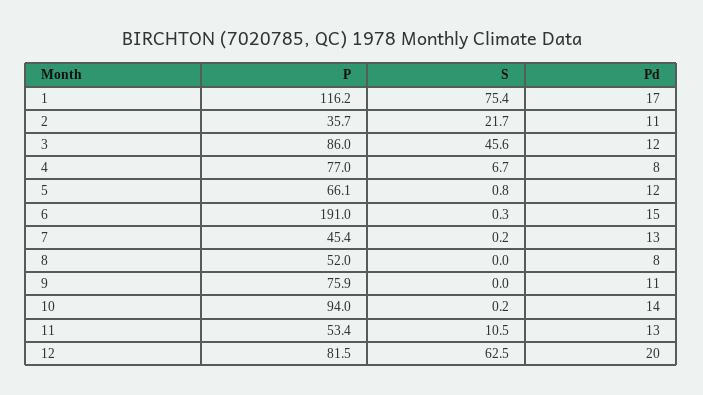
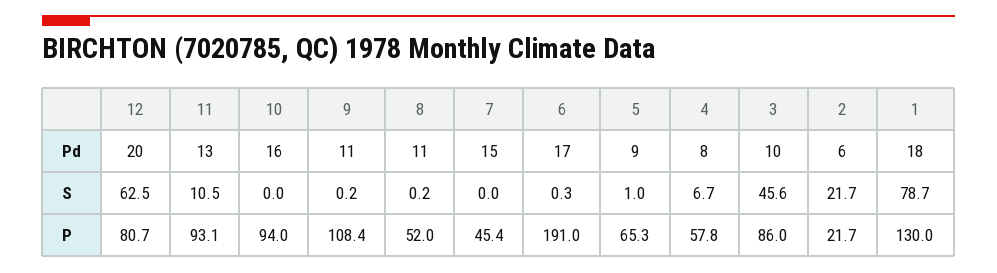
  {
    "P": {
-     "1": 116.2,
+     "1": 130,
-     "2": 35.7,
+     "2": 21.7,
      "3": 86,
-     "4": 77,
+     "4": 57.8,
-     "5": 66.1,
+     "5": 65.3,
      "6": 191,
      "7": 45.4,
      "8": 52,
-     "9": 75.9,
+     "9": 108.4,
      "10": 94,
-     "11": 53.4,
+     "11": 93.1,
-     "12": 81.5
+     "12": 80.7
    },
    "S": {
-     "1": 75.4,
+     "1": 78.7,
      "2": 21.7,
      "3": 45.6,
      "4": 6.7,
-     "5": 0.8,
+     "5": 1,
      "6": 0.3,
-     "7": 0.2,
+     "7": 0,
-     "8": 0,
+     "8": 0.2,
-     "9": 0,
+     "9": 0.2,
-     "10": 0.2,
+     "10": 0,
      "11": 10.5,
      "12": 62.5
    },
    "Pd": {
-     "1": 17,
+     "1": 18,
-     "2": 11,
+     "2": 6,
-     "3": 12,
+     "3": 10,
      "4": 8,
-     "5": 12,
+     "5": 9,
-     "6": 15,
+     "6": 17,
-     "7": 13,
+     "7": 15,
-     "8": 8,
+     "8": 11,
      "9": 11,
-     "10": 14,
+     "10": 16,
      "11": 13,
      "12": 20
    }
  }

